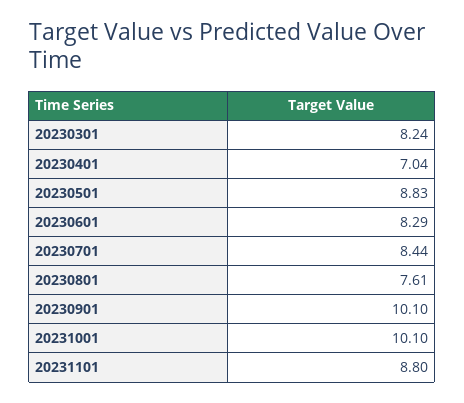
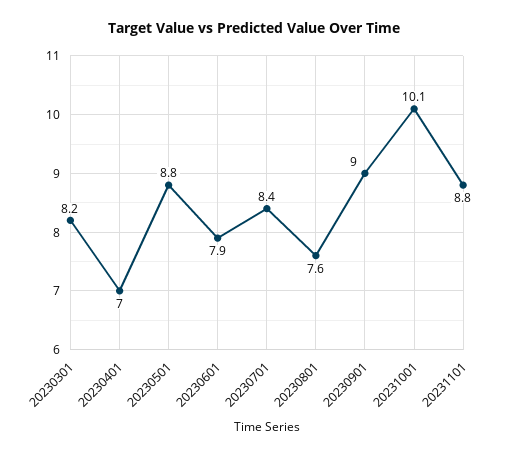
  {
    "20230301": 8.24,
    "20230401": 7.04,
    "20230501": 8.83,
-   "20230601": 8.29,
+   "20230601": 7.9,
    "20230701": 8.44,
    "20230801": 7.61,
-   "20230901": 10.1,
+   "20230901": 9,
    "20231001": 10.1,
    "20231101": 8.8
  }

